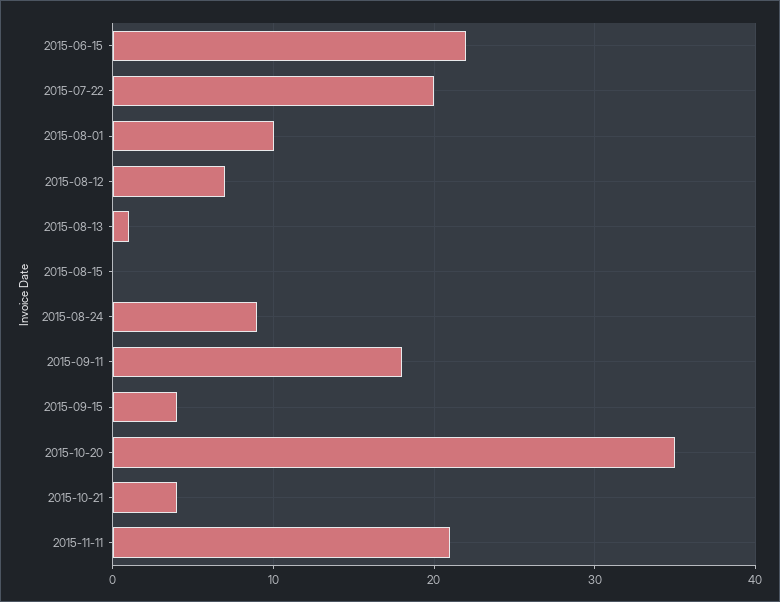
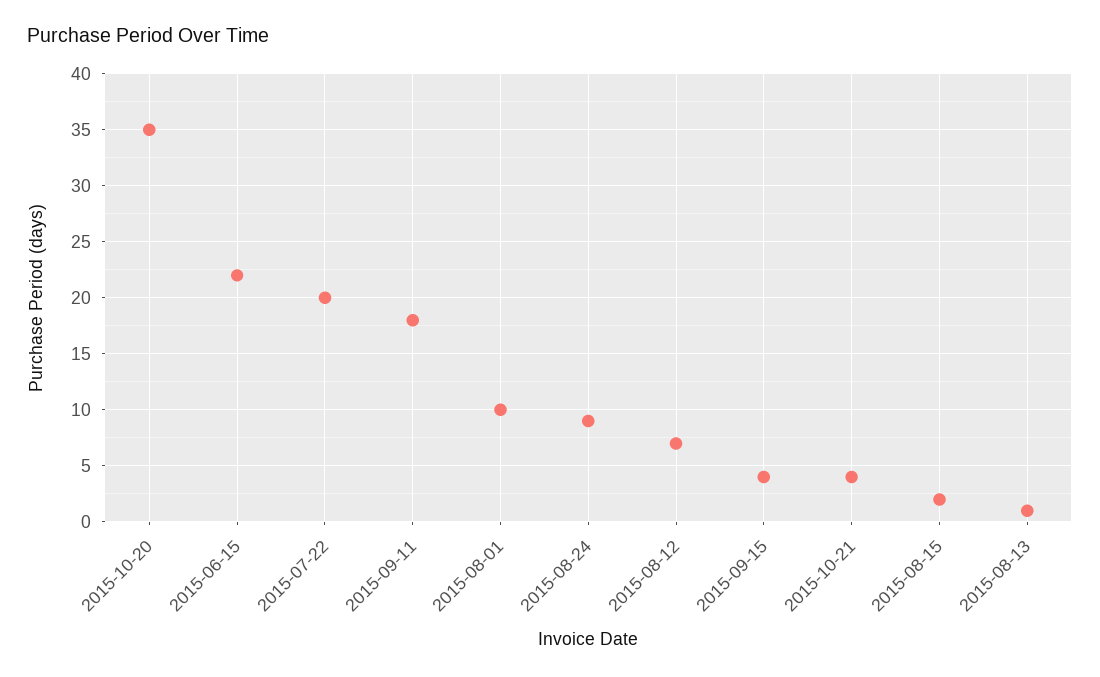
  {
    "2015-06-15": 22,
    "2015-07-22": 20,
    "2015-08-01": 10,
    "2015-08-12": 7,
    "2015-08-13": 1,
-   "2015-08-15": 0,
+   "2015-08-15": 2,
    "2015-08-24": 9,
    "2015-09-11": 18,
    "2015-09-15": 4,
    "2015-10-20": 35,
-   "2015-10-21": 4,
+   "2015-10-21": 4
-   "2015-11-11": 21
  }

